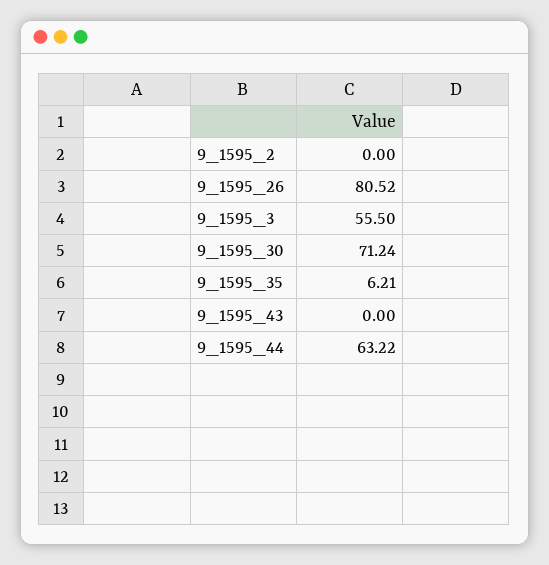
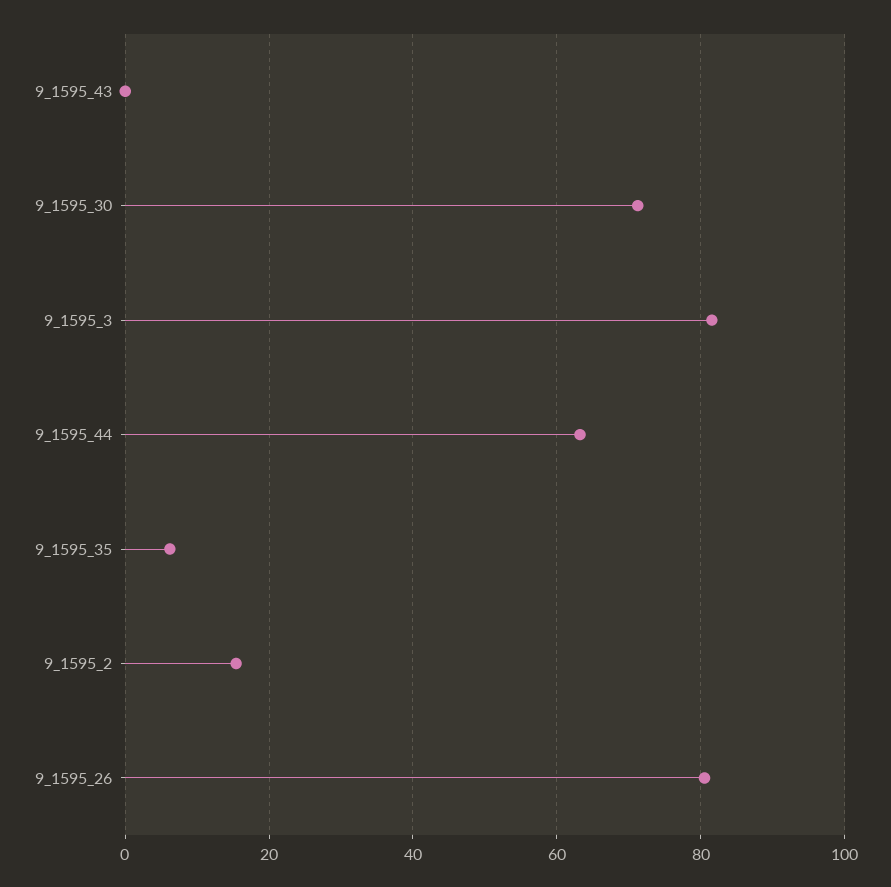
  {
-   "9_1595_2": 0,
+   "9_1595_2": 16,
    "9_1595_26": 80.52,
-   "9_1595_3": 55.5,
+   "9_1595_3": 82,
    "9_1595_30": 71.24,
    "9_1595_35": 6.21,
    "9_1595_43": 0,
    "9_1595_44": 63.22
  }

